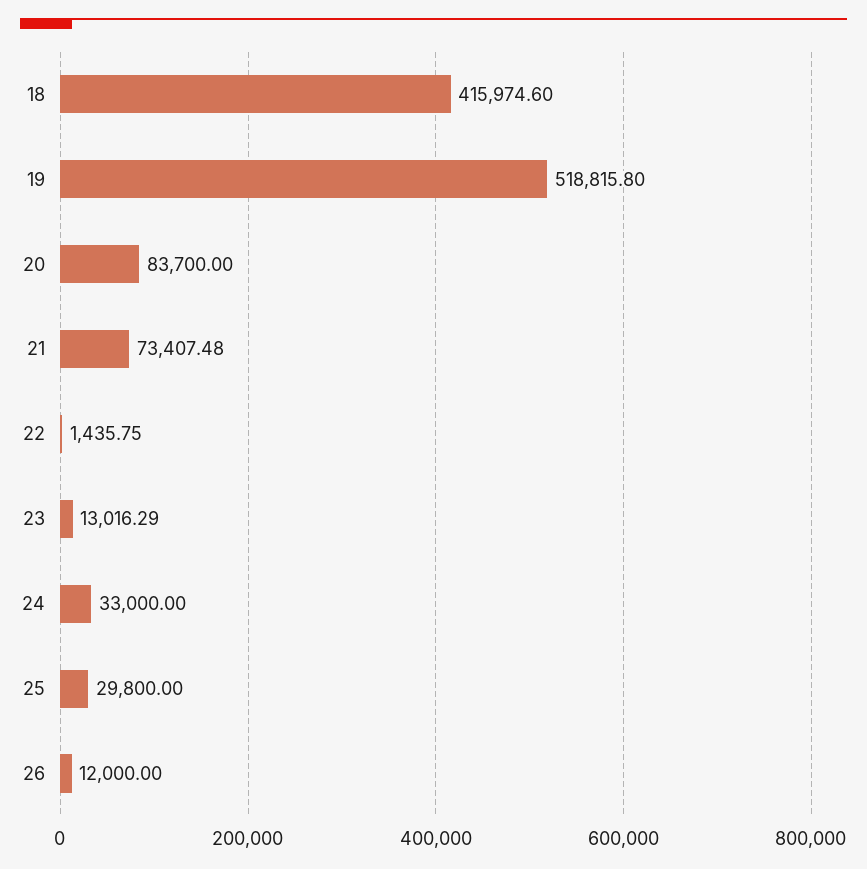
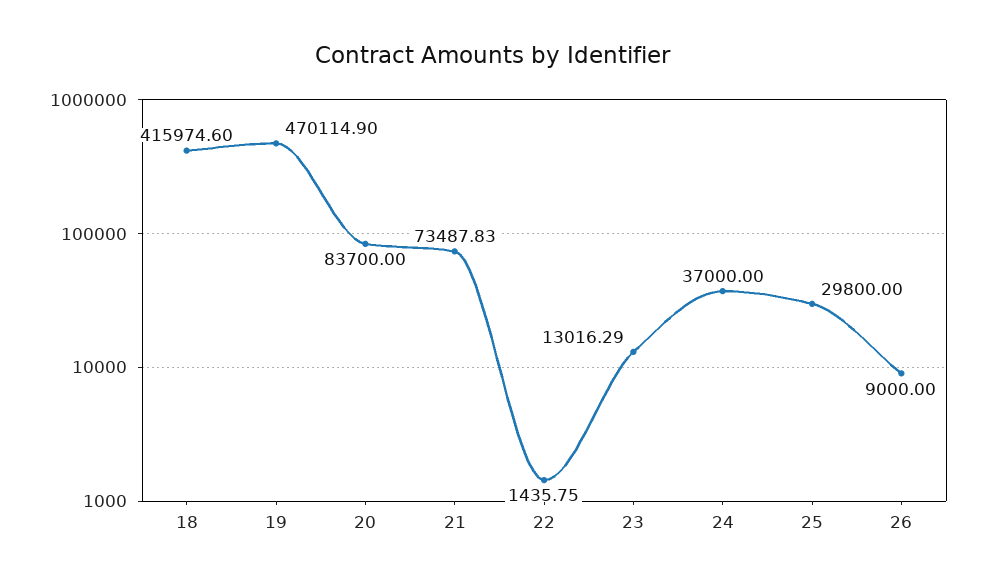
  {
    "18": 415974.6,
-   "19": 518815.8,
+   "19": 470114.9,
    "20": 83700,
-   "21": 73407.48,
+   "21": 73487.83,
    "22": 1435.75,
    "23": 13016.29,
-   "24": 33000,
+   "24": 37000,
    "25": 29800,
-   "26": 12000
+   "26": 9000
  }

